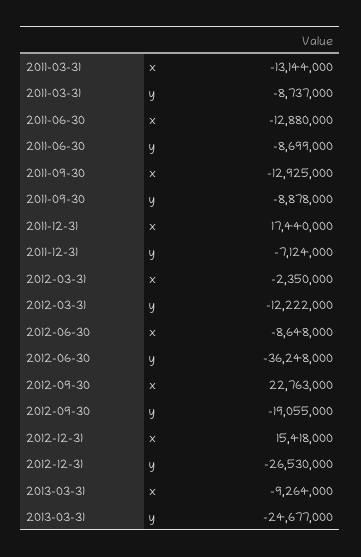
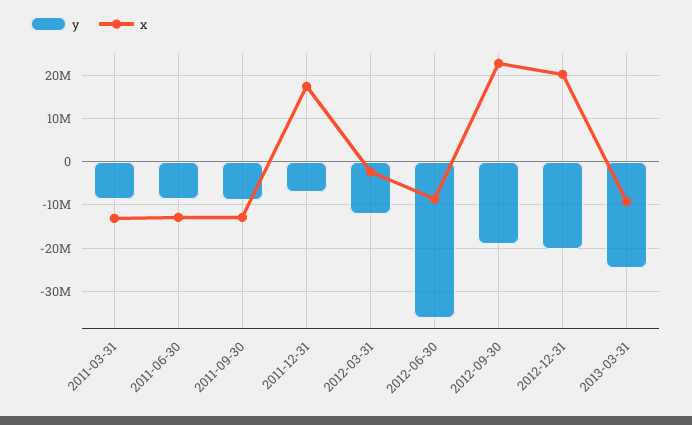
  {
    "x": {
      "2011-03-31": -13144000,
      "2011-06-30": -12880000,
      "2011-09-30": -12925000,
      "2011-12-31": 17440000,
      "2012-03-31": -2350000,
      "2012-06-30": -8648000,
      "2012-09-30": 22763000,
-     "2012-12-31": 15418000,
+     "2012-12-31": 20000000,
      "2013-03-31": -9264000
    },
    "y": {
      "2011-03-31": -8737000,
      "2011-06-30": -8699000,
      "2011-09-30": -8878000,
      "2011-12-31": -7124000,
      "2012-03-31": -12222000,
      "2012-06-30": -36248000,
      "2012-09-30": -19055000,
-     "2012-12-31": -26530000,
+     "2012-12-31": -20000000,
      "2013-03-31": -24677000
    }
  }

